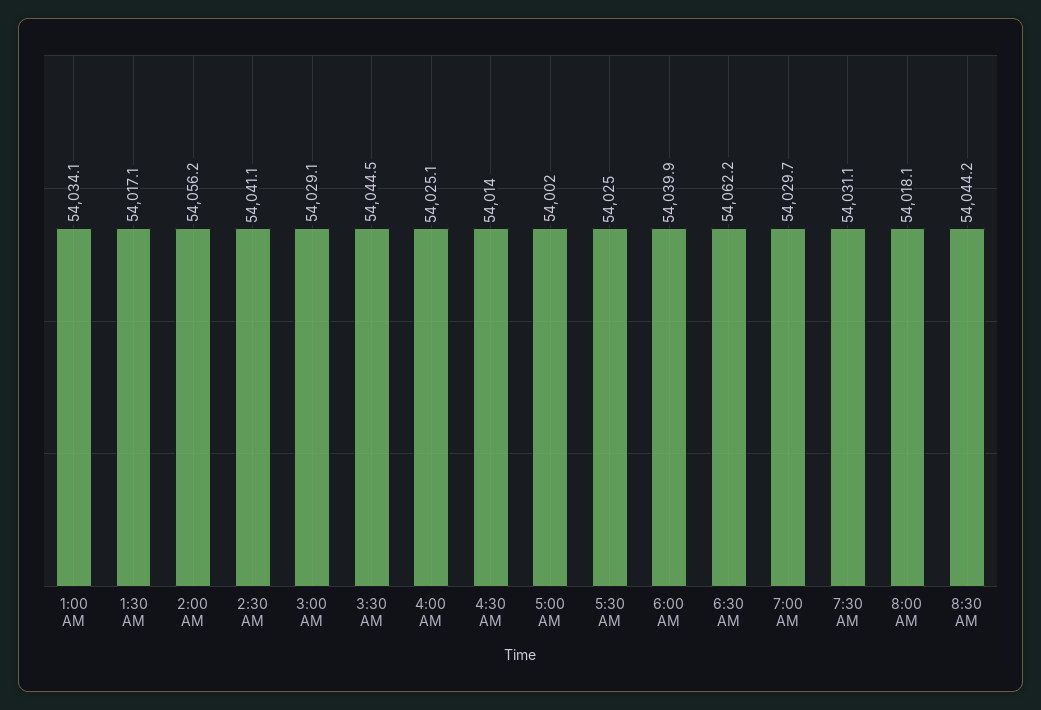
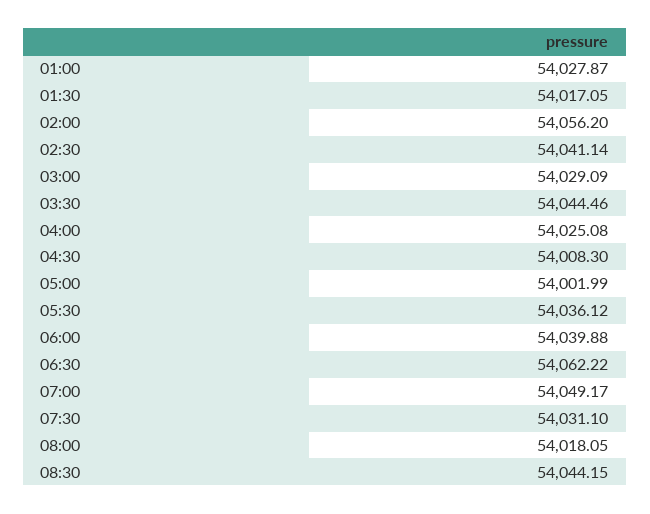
  {
-   "1:00 AM": 54034.1,
+   "1:00 AM": 54027.87,
    "1:30 AM": 54017.05,
    "2:00 AM": 54056.2,
    "2:30 AM": 54041.14,
    "3:00 AM": 54029.09,
    "3:30 AM": 54044.46,
    "4:00 AM": 54025.08,
-   "4:30 AM": 54014,
+   "4:30 AM": 54008.3,
    "5:00 AM": 54001.99,
-   "5:30 AM": 54025,
+   "5:30 AM": 54036.12,
    "6:00 AM": 54039.88,
    "6:30 AM": 54062.22,
-   "7:00 AM": 54029.7,
+   "7:00 AM": 54049.17,
    "7:30 AM": 54031.1,
    "8:00 AM": 54018.05,
    "8:30 AM": 54044.15
  }

